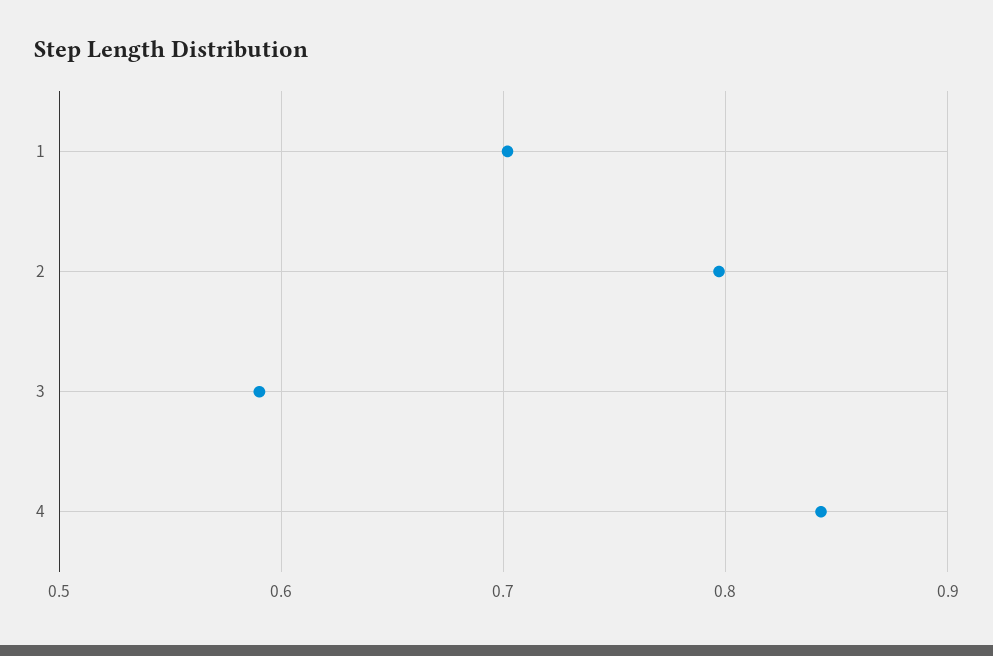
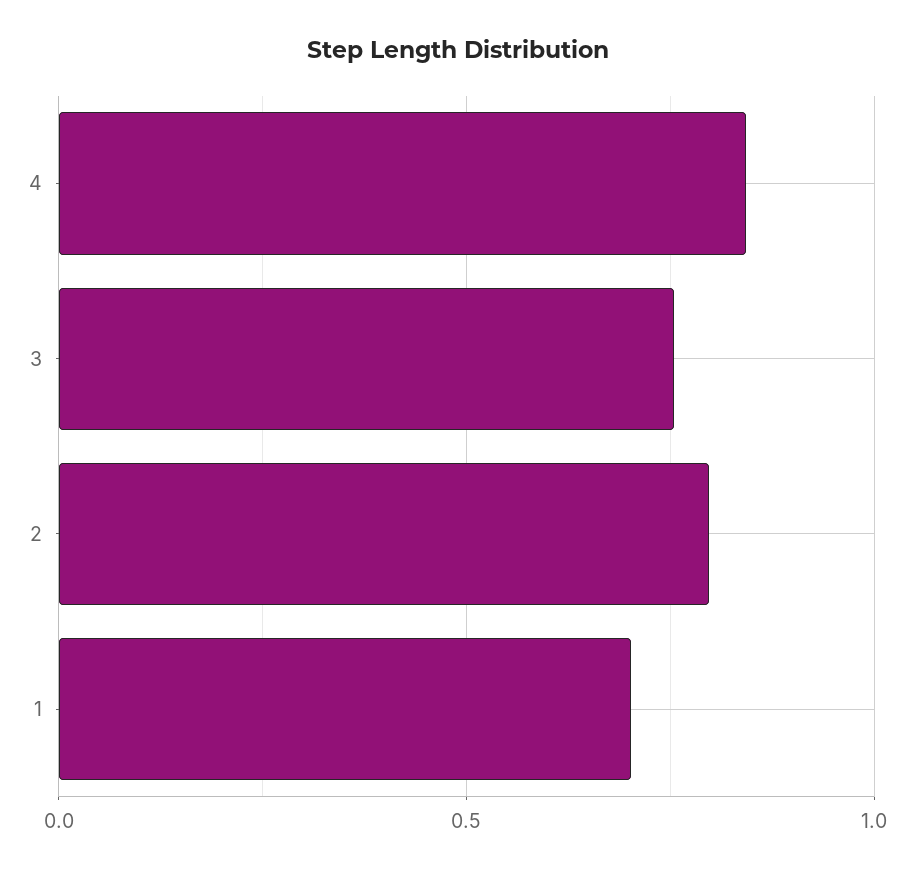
  {
    "1": 0.7,
    "2": 0.8,
-   "3": 0.59,
+   "3": 0.75,
    "4": 0.84
  }

